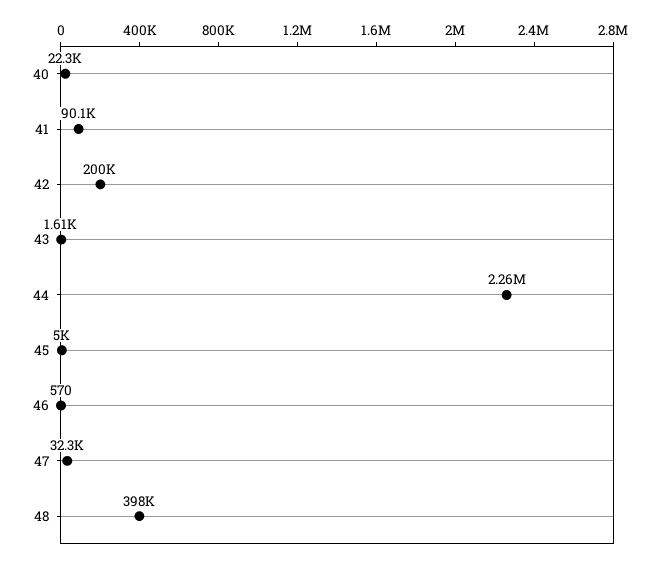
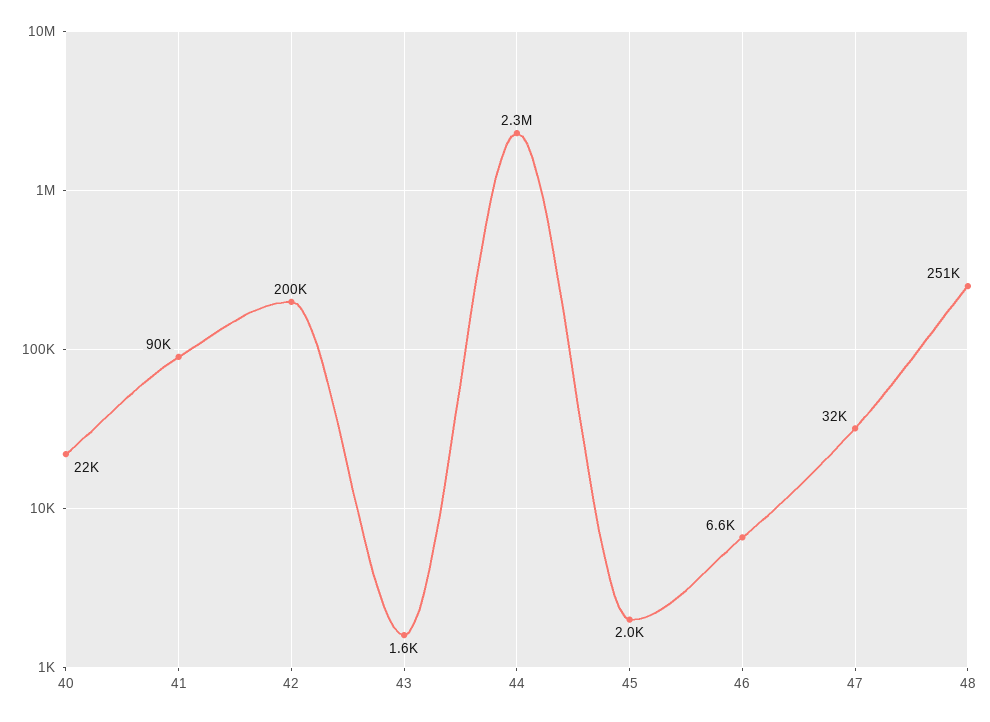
  {
    "40": 22300,
    "41": 90100,
    "42": 200000,
    "43": 1610,
    "44": 2260000,
-   "45": 5000,
+   "45": 2000,
-   "46": 570,
+   "46": 6600,
    "47": 32300,
-   "48": 398000
+   "48": 251000
  }

